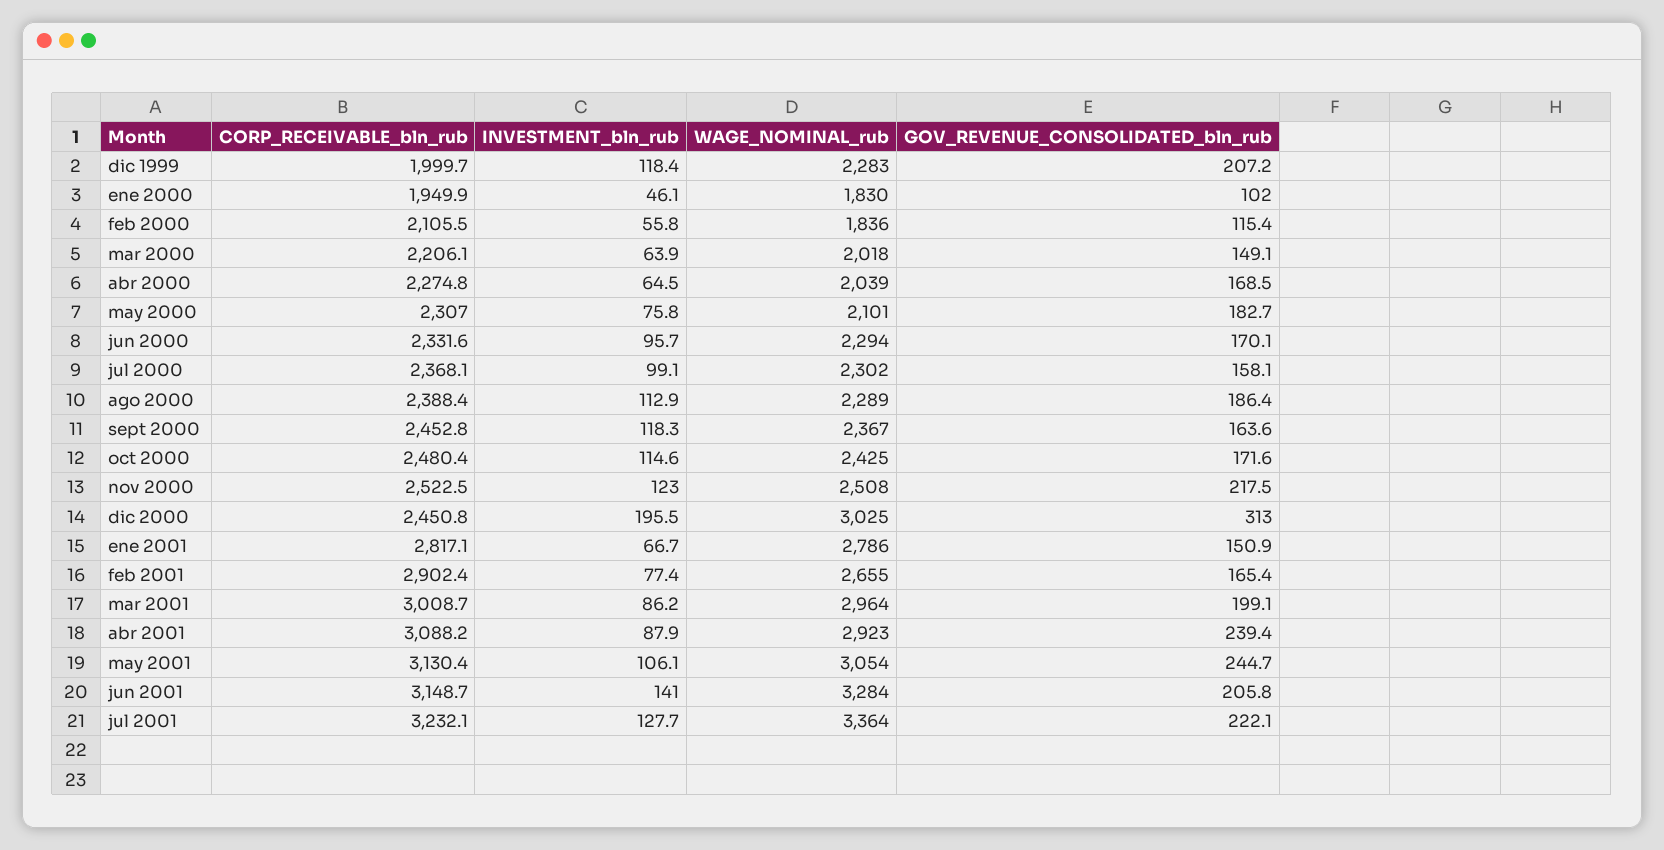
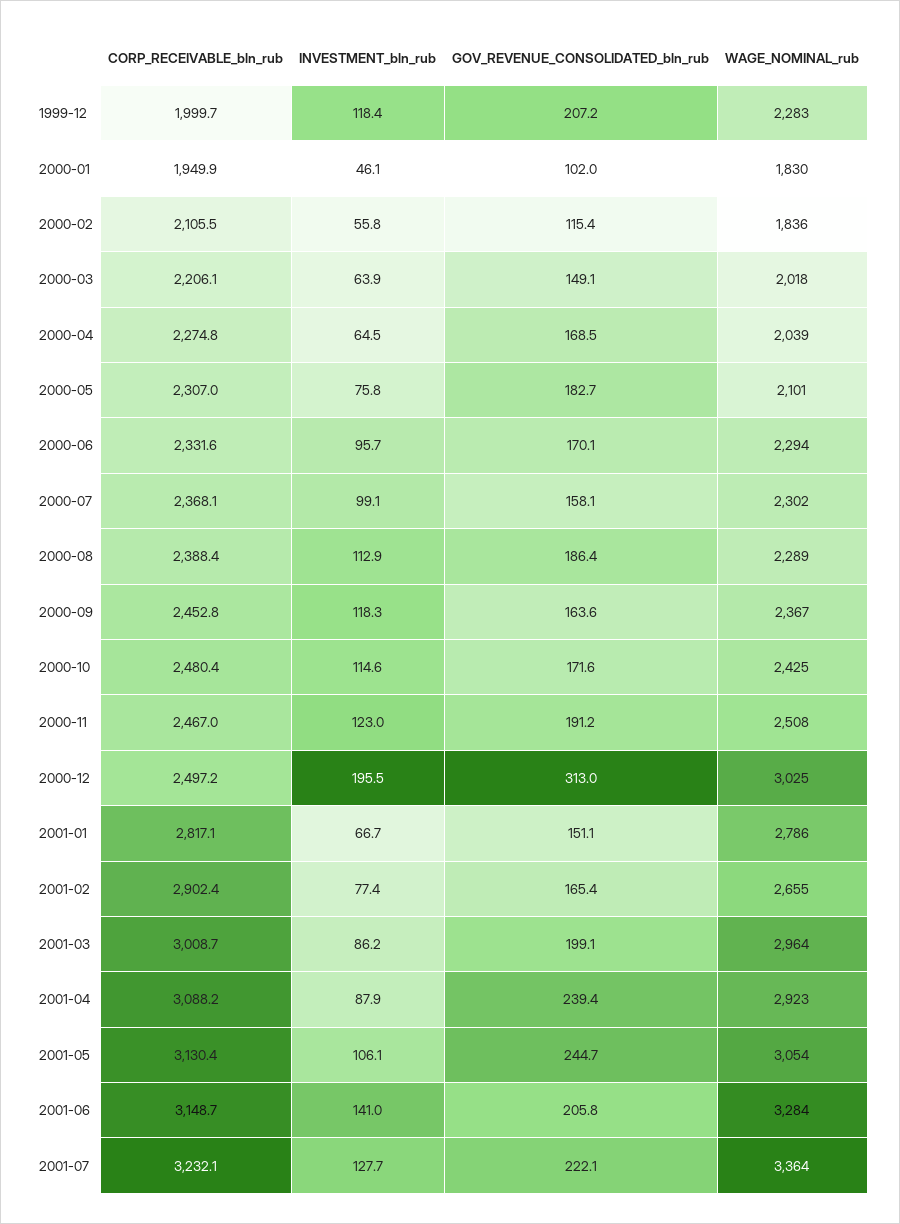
  {
    "CORP_RECEIVABLE_bln_rub": {
      "dic 1999": 1999.7,
      "ene 2000": 1949.9,
      "feb 2000": 2105.5,
      "mar 2000": 2206.1,
      "abr 2000": 2274.8,
      "may 2000": 2307,
      "jun 2000": 2331.6,
      "jul 2000": 2368.1,
      "ago 2000": 2388.4,
      "sept 2000": 2452.8,
      "oct 2000": 2480.4,
-     "nov 2000": 2522.5,
+     "nov 2000": 2467,
-     "dic 2000": 2450.8,
+     "dic 2000": 2497.2,
      "ene 2001": 2817.1,
      "feb 2001": 2902.4,
      "mar 2001": 3008.7,
      "abr 2001": 3088.2,
      "may 2001": 3130.4,
      "jun 2001": 3148.7,
      "jul 2001": 3232.1
    },
    "INVESTMENT_bln_rub": {
      "dic 1999": 118.4,
      "ene 2000": 46.1,
      "feb 2000": 55.8,
      "mar 2000": 63.9,
      "abr 2000": 64.5,
      "may 2000": 75.8,
      "jun 2000": 95.7,
      "jul 2000": 99.1,
      "ago 2000": 112.9,
      "sept 2000": 118.3,
      "oct 2000": 114.6,
      "nov 2000": 123,
      "dic 2000": 195.5,
      "ene 2001": 66.7,
      "feb 2001": 77.4,
      "mar 2001": 86.2,
      "abr 2001": 87.9,
      "may 2001": 106.1,
      "jun 2001": 141,
      "jul 2001": 127.7
    },
    "WAGE_NOMINAL_rub": {
      "dic 1999": 2283,
      "ene 2000": 1830,
      "feb 2000": 1836,
      "mar 2000": 2018,
      "abr 2000": 2039,
      "may 2000": 2101,
      "jun 2000": 2294,
      "jul 2000": 2302,
      "ago 2000": 2289,
      "sept 2000": 2367,
      "oct 2000": 2425,
      "nov 2000": 2508,
      "dic 2000": 3025,
      "ene 2001": 2786,
      "feb 2001": 2655,
      "mar 2001": 2964,
      "abr 2001": 2923,
      "may 2001": 3054,
      "jun 2001": 3284,
      "jul 2001": 3364
    },
    "GOV_REVENUE_CONSOLIDATED_bln_rub": {
      "dic 1999": 207.2,
      "ene 2000": 102,
      "feb 2000": 115.4,
      "mar 2000": 149.1,
      "abr 2000": 168.5,
      "may 2000": 182.7,
      "jun 2000": 170.1,
      "jul 2000": 158.1,
      "ago 2000": 186.4,
      "sept 2000": 163.6,
      "oct 2000": 171.6,
-     "nov 2000": 217.5,
+     "nov 2000": 191.2,
      "dic 2000": 313,
-     "ene 2001": 150.9,
+     "ene 2001": 151.1,
      "feb 2001": 165.4,
      "mar 2001": 199.1,
      "abr 2001": 239.4,
      "may 2001": 244.7,
      "jun 2001": 205.8,
      "jul 2001": 222.1
    }
  }

